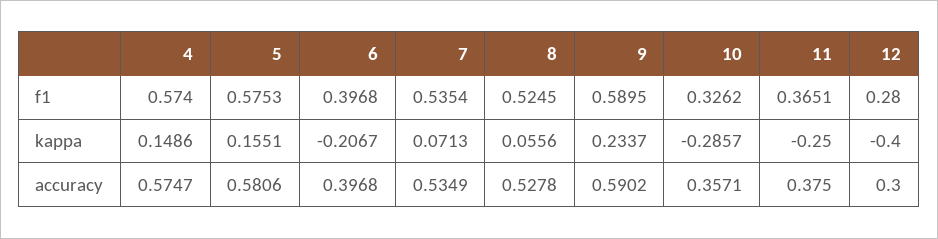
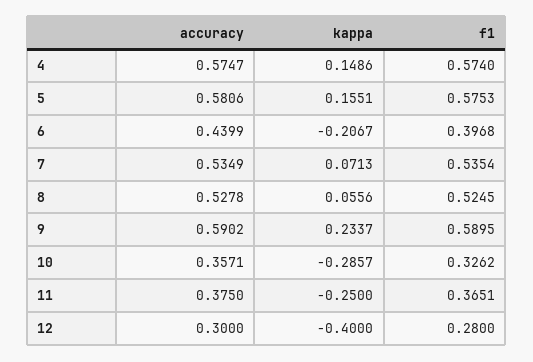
  {
    "4": {
      "f1": 0.574,
      "kappa": 0.1486,
      "accuracy": 0.5747
    },
    "5": {
      "f1": 0.5753,
      "kappa": 0.1551,
      "accuracy": 0.5806
    },
    "6": {
      "f1": 0.3968,
      "kappa": -0.2067,
-     "accuracy": 0.3968
+     "accuracy": 0.4399
    },
    "7": {
      "f1": 0.5354,
      "kappa": 0.0713,
      "accuracy": 0.5349
    },
    "8": {
      "f1": 0.5245,
      "kappa": 0.0556,
      "accuracy": 0.5278
    },
    "9": {
      "f1": 0.5895,
      "kappa": 0.2337,
      "accuracy": 0.5902
    },
    "10": {
      "f1": 0.3262,
      "kappa": -0.2857,
      "accuracy": 0.3571
    },
    "11": {
      "f1": 0.3651,
      "kappa": -0.25,
      "accuracy": 0.375
    },
    "12": {
      "f1": 0.28,
      "kappa": -0.4,
      "accuracy": 0.3
    }
  }

